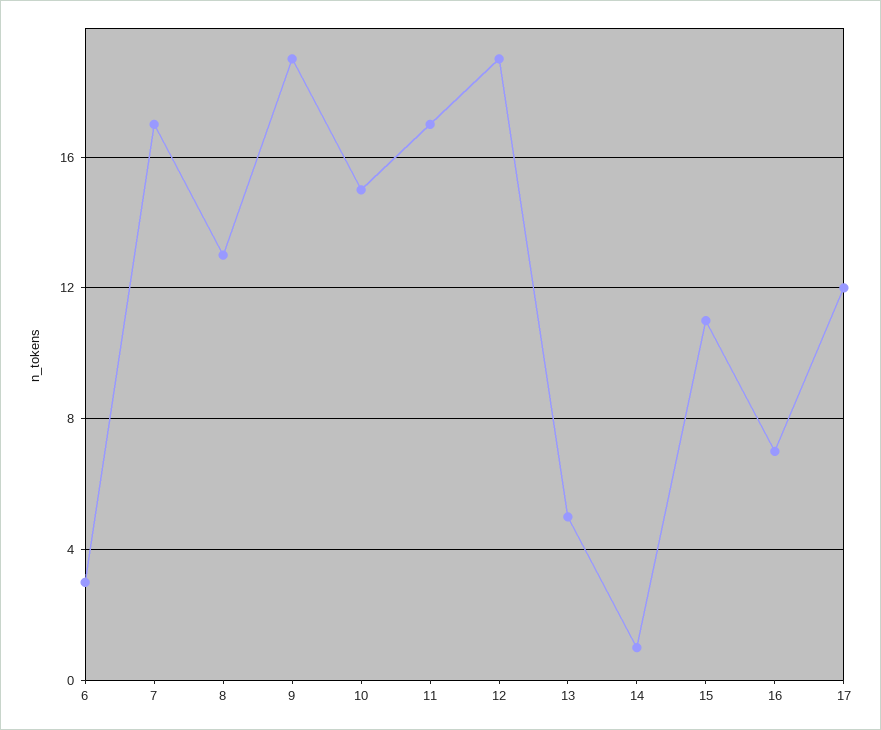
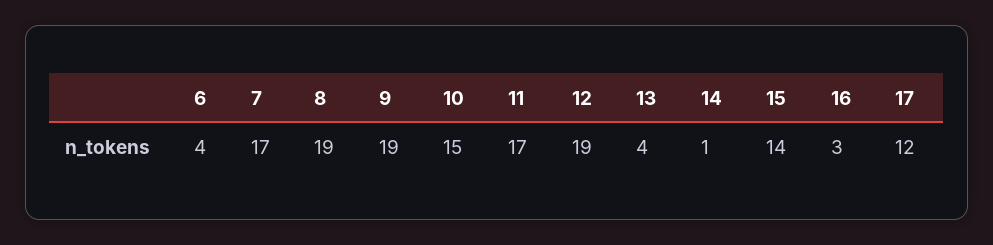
  {
-   "6": 3,
+   "6": 4,
    "7": 17,
-   "8": 13,
+   "8": 19,
    "9": 19,
    "10": 15,
    "11": 17,
    "12": 19,
-   "13": 5,
+   "13": 4,
    "14": 1,
-   "15": 11,
+   "15": 14,
-   "16": 7,
+   "16": 3,
    "17": 12
  }

